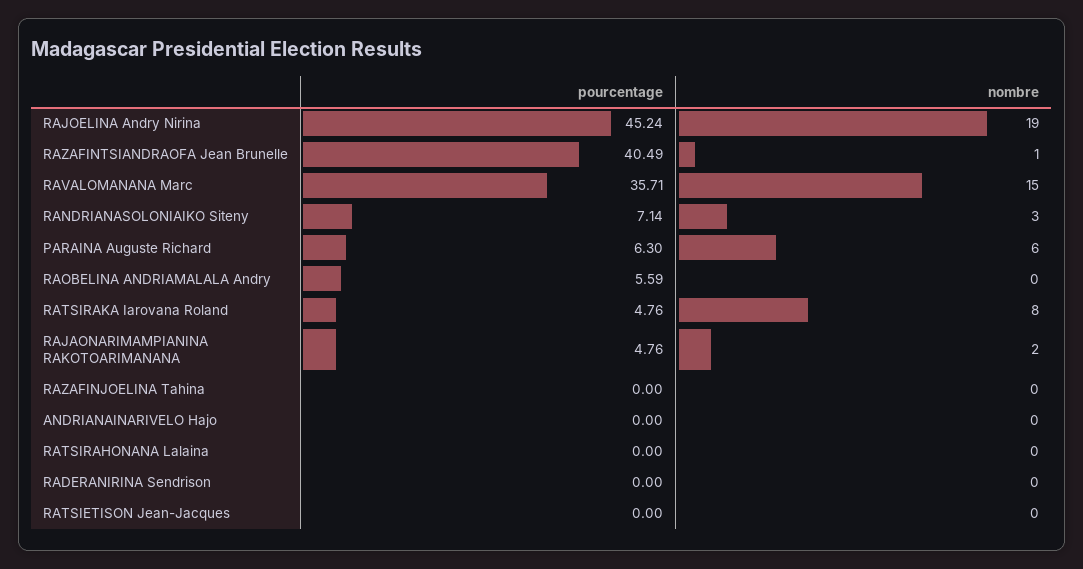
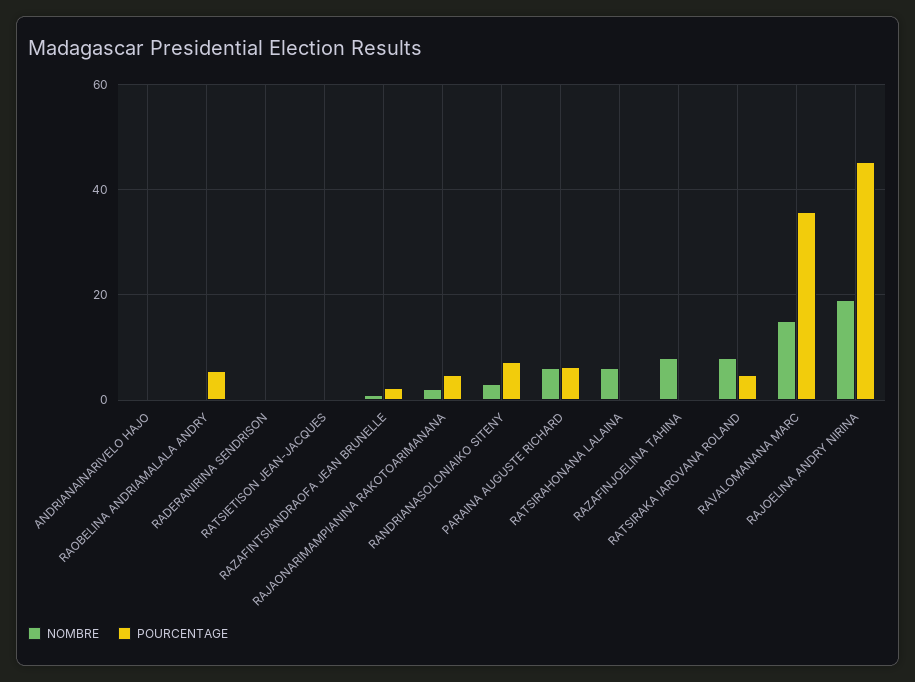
  {
    "pourcentage": {
      "RAJOELINA Andry Nirina": 45.24,
-     "RAZAFINTSIANDRAOFA Jean Brunelle": 40.49,
+     "RAZAFINTSIANDRAOFA Jean Brunelle": 2,
      "RAVALOMANANA Marc": 35.71,
      "RANDRIANASOLONIAIKO Siteny": 7.14,
      "PARAINA Auguste Richard": 6.3,
      "RAOBELINA ANDRIAMALALA Andry": 5.59,
      "RATSIRAKA Iarovana Roland": 4.76,
      "RAJAONARIMAMPIANINA RAKOTOARIMANANA": 4.76,
      "RAZAFINJOELINA Tahina": 0,
      "ANDRIANAINARIVELO Hajo": 0,
      "RATSIRAHONANA Lalaina": 0,
      "RADERANIRINA Sendrison": 0,
      "RATSIETISON Jean-Jacques": 0
    },
    "nombre": {
      "RAJOELINA Andry Nirina": 19,
      "RAZAFINTSIANDRAOFA Jean Brunelle": 1,
      "RAVALOMANANA Marc": 15,
      "RANDRIANASOLONIAIKO Siteny": 3,
      "PARAINA Auguste Richard": 6,
      "RAOBELINA ANDRIAMALALA Andry": 0,
      "RATSIRAKA Iarovana Roland": 8,
      "RAJAONARIMAMPIANINA RAKOTOARIMANANA": 2,
-     "RAZAFINJOELINA Tahina": 0,
+     "RAZAFINJOELINA Tahina": 8,
      "ANDRIANAINARIVELO Hajo": 0,
-     "RATSIRAHONANA Lalaina": 0,
+     "RATSIRAHONANA Lalaina": 6,
      "RADERANIRINA Sendrison": 0,
      "RATSIETISON Jean-Jacques": 0
    }
  }

